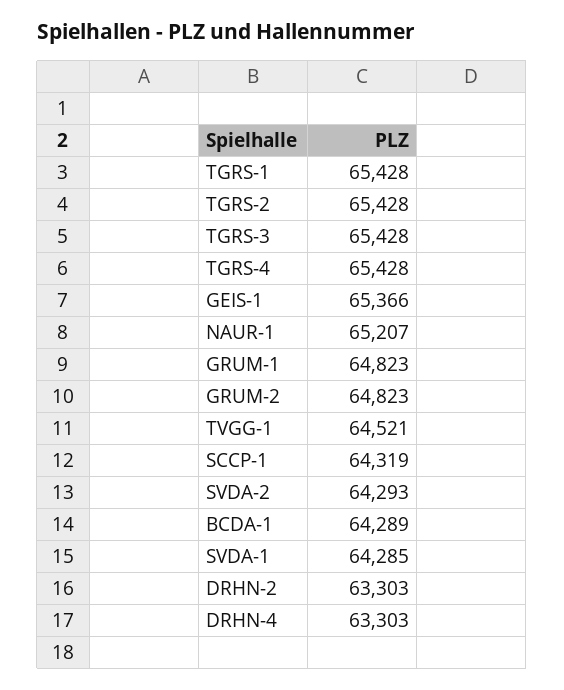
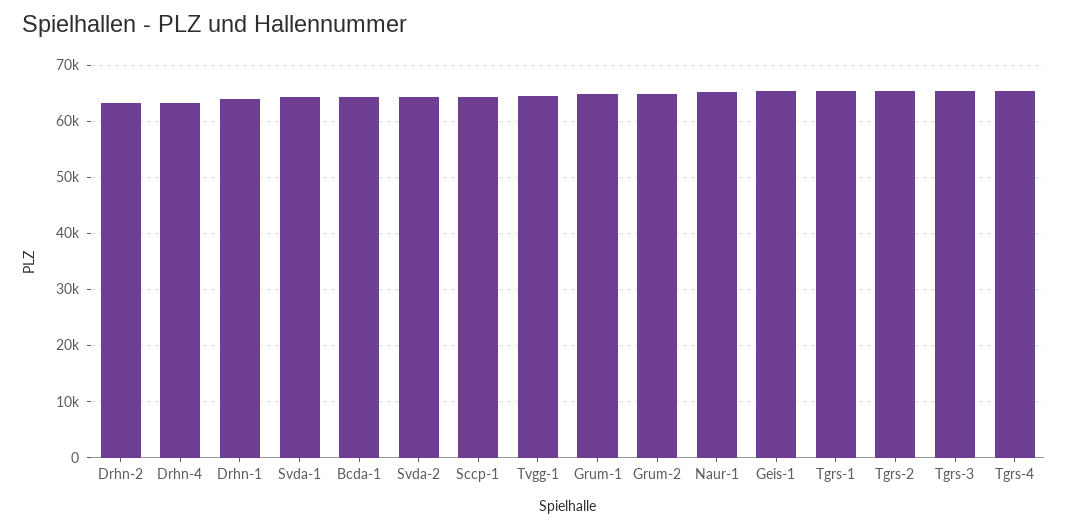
  {
    "TGRS-1": 65428,
    "TGRS-2": 65428,
    "TGRS-3": 65428,
    "TGRS-4": 65428,
    "GEIS-1": 65366,
    "NAUR-1": 65207,
    "GRUM-1": 64823,
    "GRUM-2": 64823,
    "TVGG-1": 64521,
    "SCCP-1": 64319,
    "SVDA-2": 64293,
    "BCDA-1": 64289,
    "SVDA-1": 64285,
    "DRHN-2": 63303,
-   "DRHN-4": 63303
+   "DRHN-4": 63303,
+   "Drhn-1": 64000
  }

